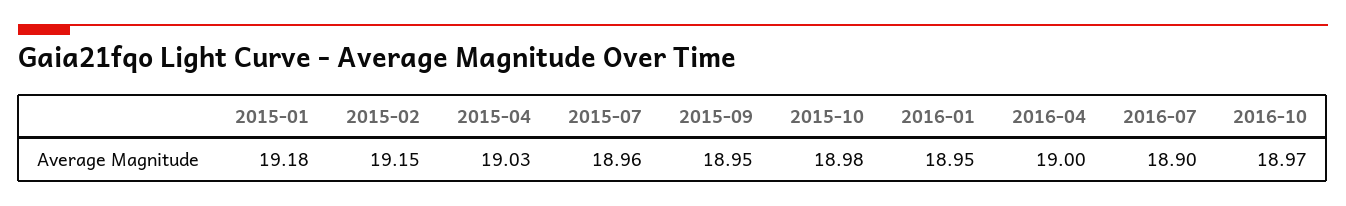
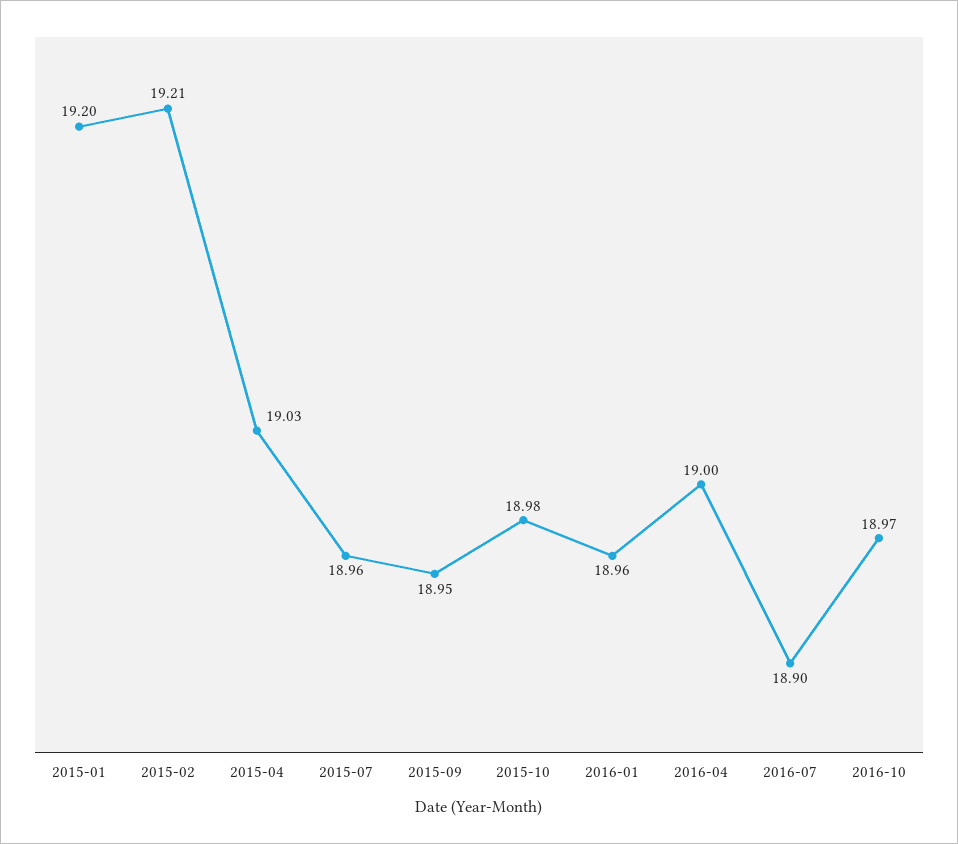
  {
-   "2015-01": 19.18,
+   "2015-01": 19.2,
-   "2015-02": 19.15,
+   "2015-02": 19.21,
    "2015-04": 19.03,
    "2015-07": 18.96,
    "2015-09": 18.95,
    "2015-10": 18.98,
-   "2016-01": 18.95,
+   "2016-01": 18.96,
    "2016-04": 19,
    "2016-07": 18.9,
    "2016-10": 18.97
  }

